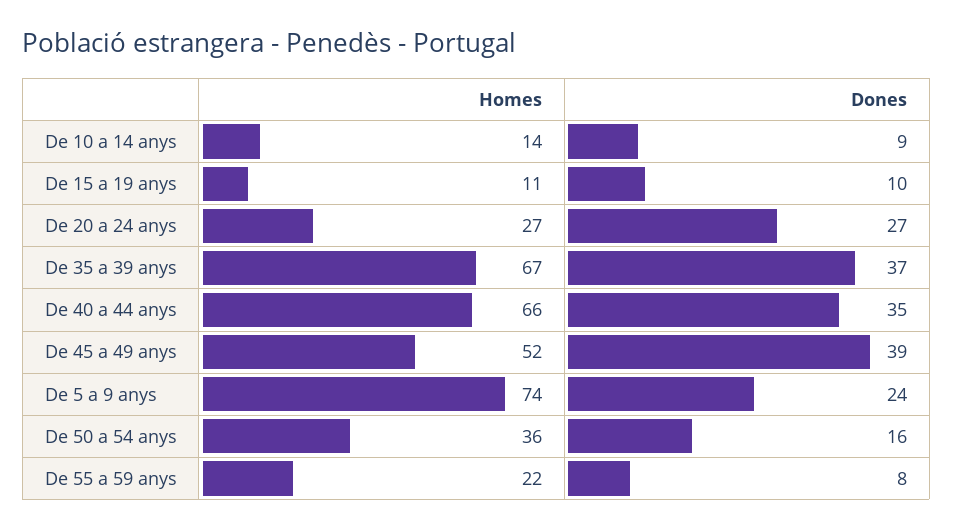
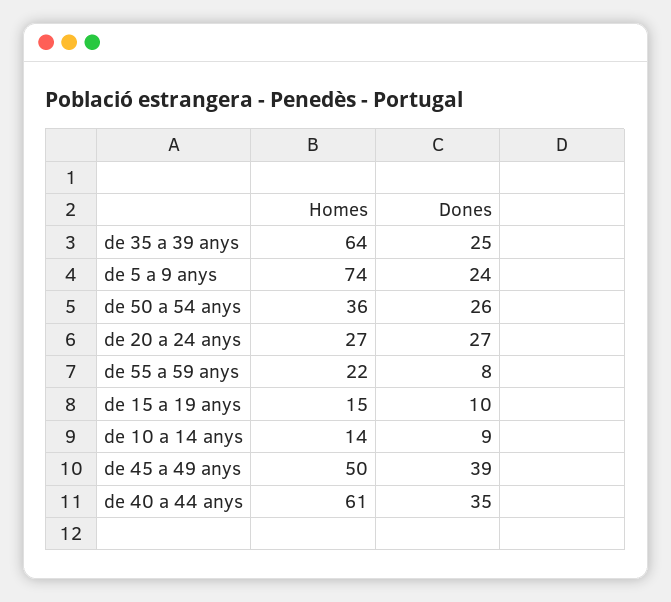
  {
    "Homes": {
      "De 10 a 14 anys": 14,
-     "De 15 a 19 anys": 11,
+     "De 15 a 19 anys": 15,
      "De 20 a 24 anys": 27,
-     "De 35 a 39 anys": 67,
+     "De 35 a 39 anys": 64,
-     "De 40 a 44 anys": 66,
+     "De 40 a 44 anys": 61,
-     "De 45 a 49 anys": 52,
+     "De 45 a 49 anys": 50,
      "De 5 a 9 anys": 74,
      "De 50 a 54 anys": 36,
      "De 55 a 59 anys": 22
    },
    "Dones": {
      "De 10 a 14 anys": 9,
      "De 15 a 19 anys": 10,
      "De 20 a 24 anys": 27,
-     "De 35 a 39 anys": 37,
+     "De 35 a 39 anys": 25,
      "De 40 a 44 anys": 35,
      "De 45 a 49 anys": 39,
      "De 5 a 9 anys": 24,
-     "De 50 a 54 anys": 16,
+     "De 50 a 54 anys": 26,
      "De 55 a 59 anys": 8
    }
  }

